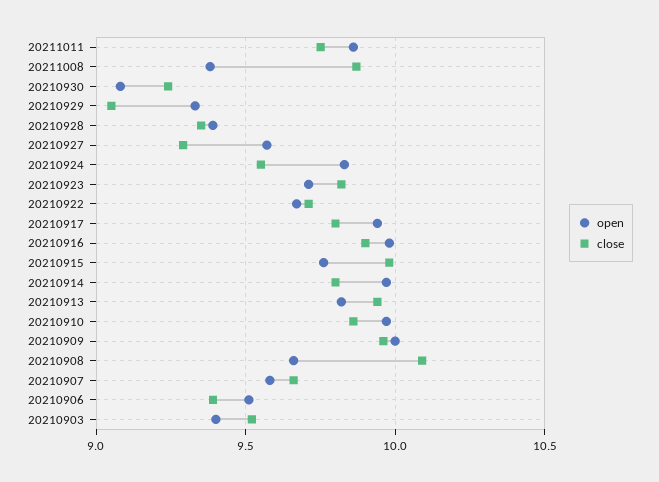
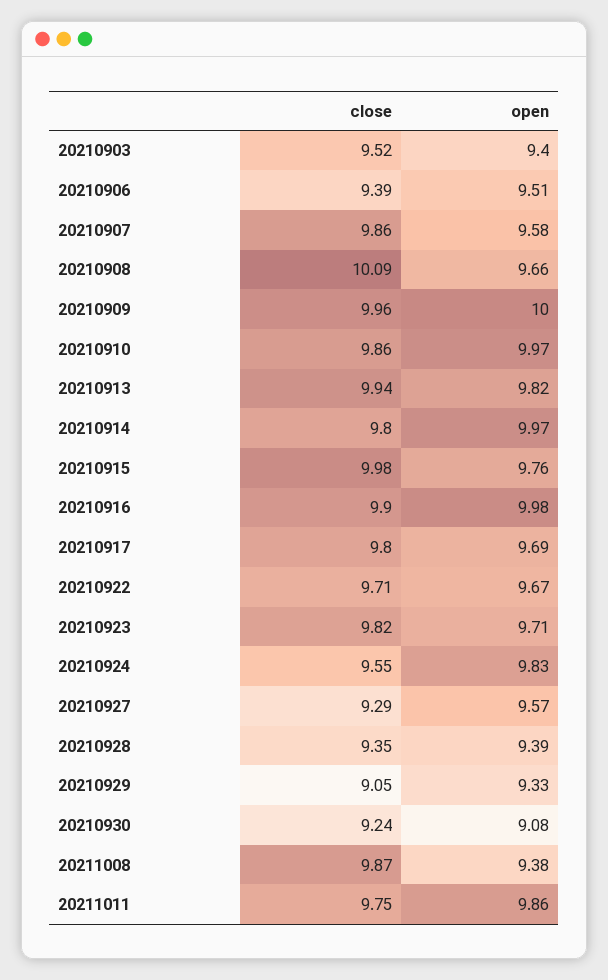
  {
    "open": {
      "20211011": 9.86,
      "20211008": 9.38,
      "20210930": 9.08,
      "20210929": 9.33,
      "20210928": 9.39,
      "20210927": 9.57,
      "20210924": 9.83,
      "20210923": 9.71,
      "20210922": 9.67,
-     "20210917": 9.95,
+     "20210917": 9.69,
      "20210916": 9.98,
      "20210915": 9.76,
      "20210914": 9.97,
      "20210913": 9.82,
      "20210910": 9.97,
      "20210909": 10,
      "20210908": 9.66,
      "20210907": 9.58,
      "20210906": 9.51,
      "20210903": 9.4
    },
    "close": {
      "20211011": 9.75,
      "20211008": 9.87,
      "20210930": 9.24,
      "20210929": 9.05,
      "20210928": 9.35,
      "20210927": 9.29,
      "20210924": 9.55,
      "20210923": 9.82,
      "20210922": 9.71,
      "20210917": 9.8,
      "20210916": 9.9,
      "20210915": 9.98,
      "20210914": 9.8,
      "20210913": 9.94,
      "20210910": 9.86,
      "20210909": 9.96,
      "20210908": 10.09,
-     "20210907": 9.65,
+     "20210907": 9.86,
      "20210906": 9.39,
      "20210903": 9.52
    }
  }

